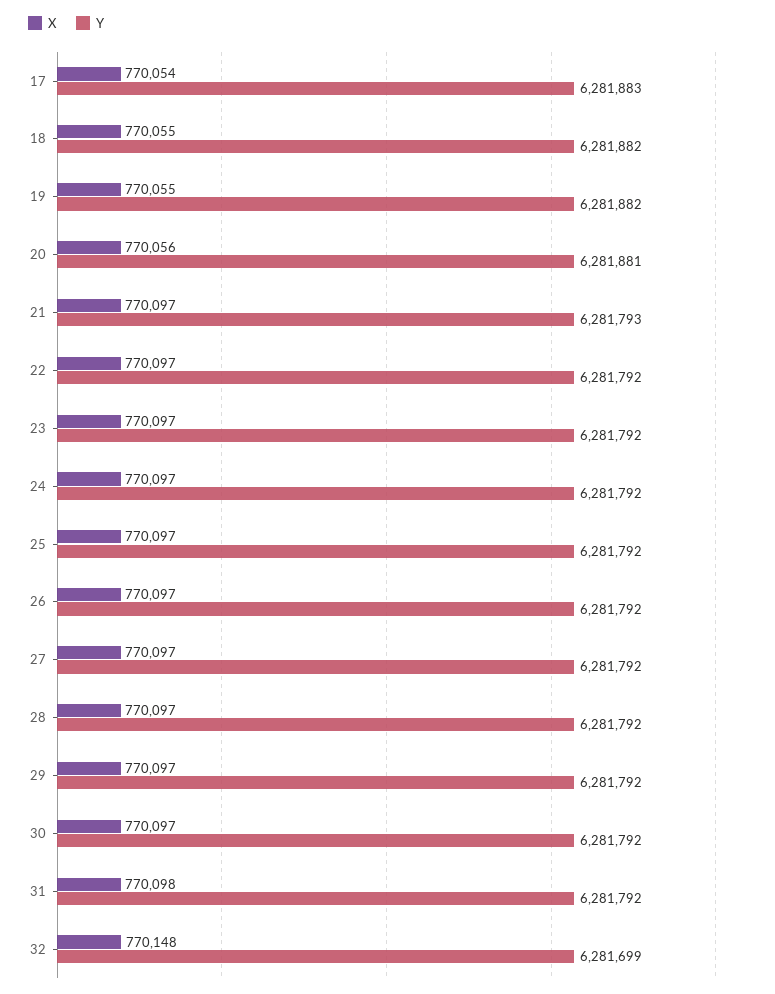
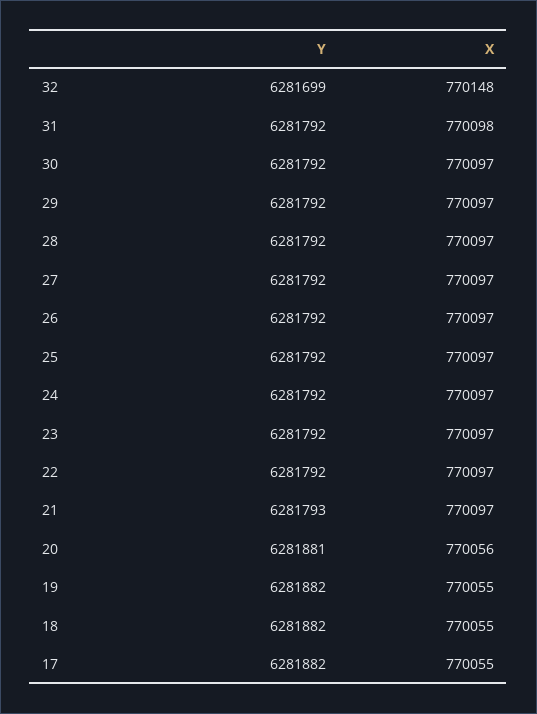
  {
    "X": {
-     "17": 770054,
+     "17": 770055,
      "18": 770055,
      "19": 770055,
      "20": 770056,
      "21": 770097,
      "22": 770097,
      "23": 770097,
      "24": 770097,
      "25": 770097,
      "26": 770097,
      "27": 770097,
      "28": 770097,
      "29": 770097,
      "30": 770097,
      "31": 770098,
      "32": 770148
    },
    "Y": {
-     "17": 6281883,
+     "17": 6281882,
      "18": 6281882,
      "19": 6281882,
      "20": 6281881,
      "21": 6281793,
      "22": 6281792,
      "23": 6281792,
      "24": 6281792,
      "25": 6281792,
      "26": 6281792,
      "27": 6281792,
      "28": 6281792,
      "29": 6281792,
      "30": 6281792,
      "31": 6281792,
      "32": 6281699
    }
  }

